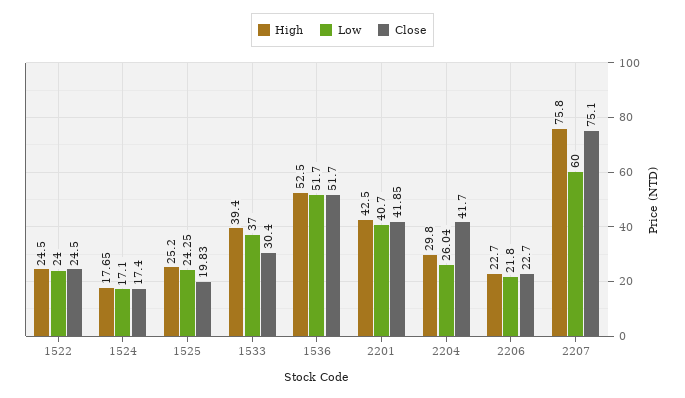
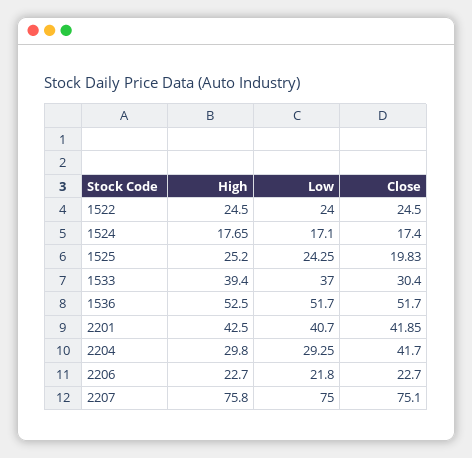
  {
    "High": {
      "1522": 24.5,
      "1524": 17.65,
      "1525": 25.2,
      "1533": 39.4,
      "1536": 52.5,
      "2201": 42.5,
      "2204": 29.8,
      "2206": 22.7,
      "2207": 75.8
    },
    "Low": {
      "1522": 24,
      "1524": 17.1,
      "1525": 24.25,
      "1533": 37,
      "1536": 51.7,
      "2201": 40.7,
-     "2204": 26.04,
+     "2204": 29.25,
      "2206": 21.8,
-     "2207": 60
+     "2207": 75
    },
    "Close": {
      "1522": 24.5,
      "1524": 17.4,
      "1525": 19.83,
      "1533": 30.4,
      "1536": 51.7,
      "2201": 41.85,
      "2204": 41.7,
      "2206": 22.7,
      "2207": 75.1
    }
  }

